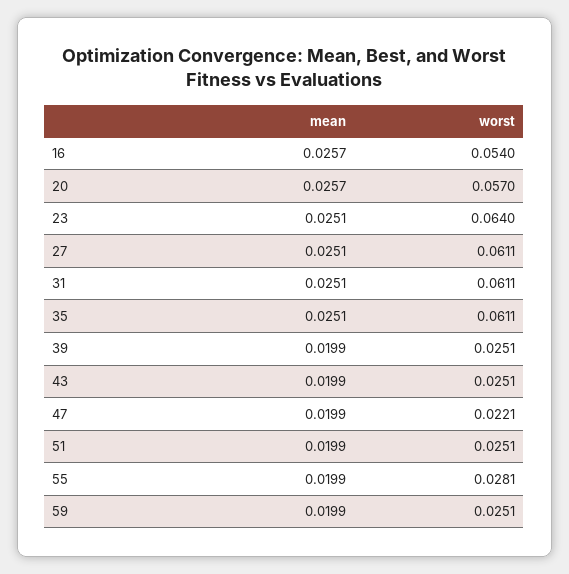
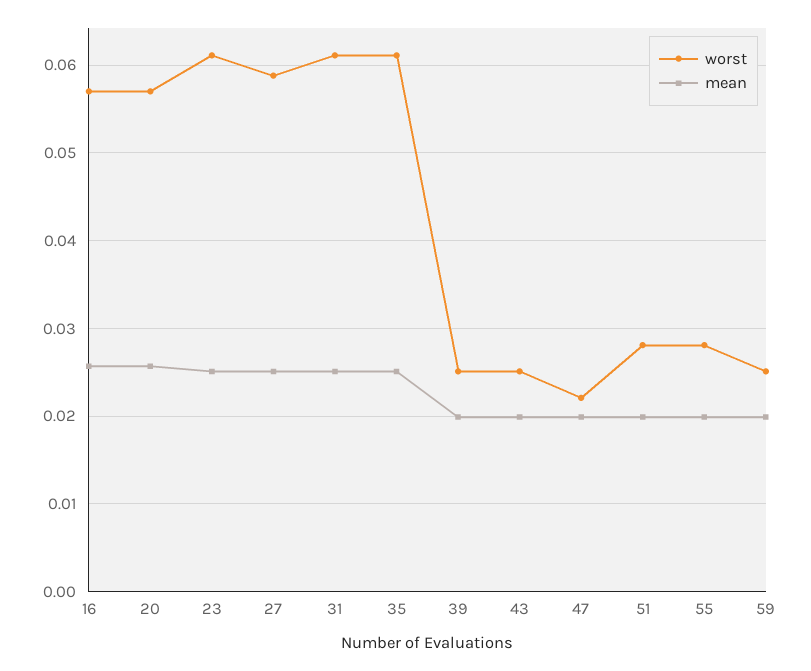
  {
    "mean": {
      "16": 0.0257,
      "20": 0.0257,
      "23": 0.0251,
      "27": 0.0251,
      "31": 0.0251,
      "35": 0.0251,
      "39": 0.0199,
      "43": 0.0199,
      "47": 0.0199,
      "51": 0.0199,
      "55": 0.0199,
      "59": 0.0199
    },
    "worst": {
-     "16": 0.054,
+     "16": 0.057,
      "20": 0.057,
-     "23": 0.064,
+     "23": 0.061,
-     "27": 0.0611,
+     "27": 0.059,
      "31": 0.0611,
      "35": 0.0611,
      "39": 0.0251,
      "43": 0.0251,
      "47": 0.0221,
-     "51": 0.0251,
+     "51": 0.028,
      "55": 0.0281,
      "59": 0.0251
    }
  }

